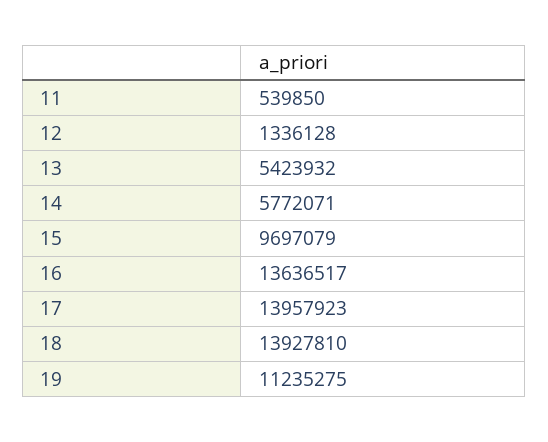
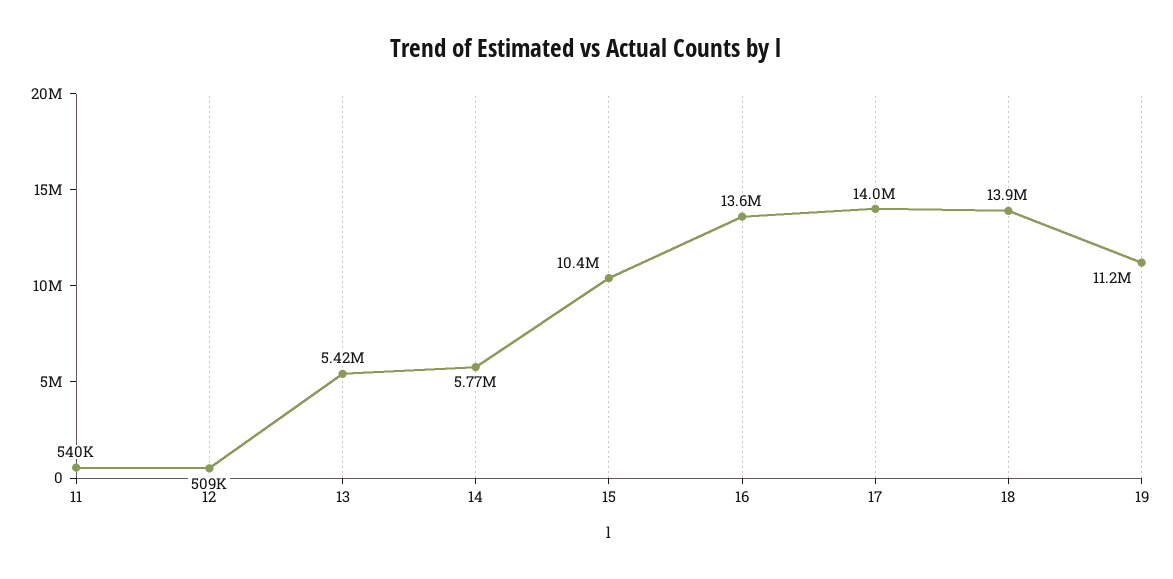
  {
    "11": 539850,
-   "12": 1336128,
+   "12": 509000,
    "13": 5423932,
    "14": 5772071,
-   "15": 9697079,
+   "15": 10400000,
    "16": 13636517,
    "17": 13957923,
    "18": 13927810,
    "19": 11235275
  }

